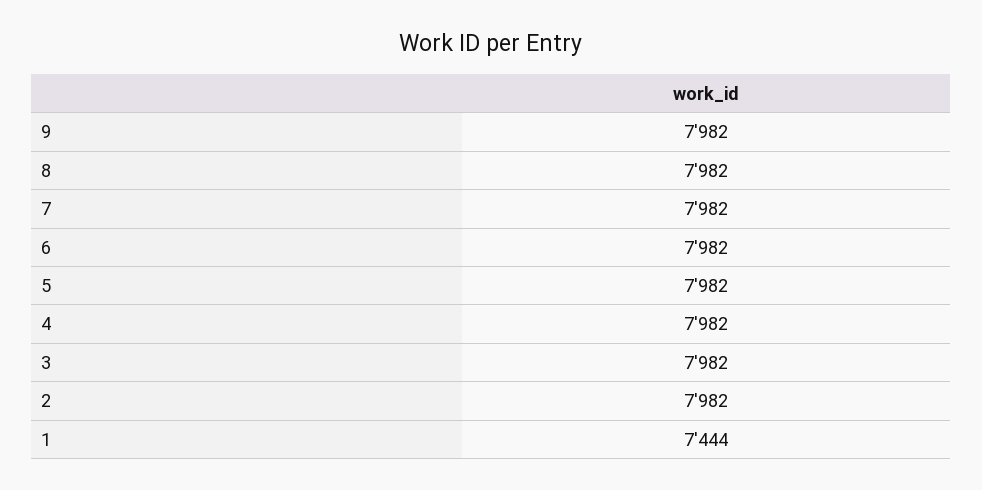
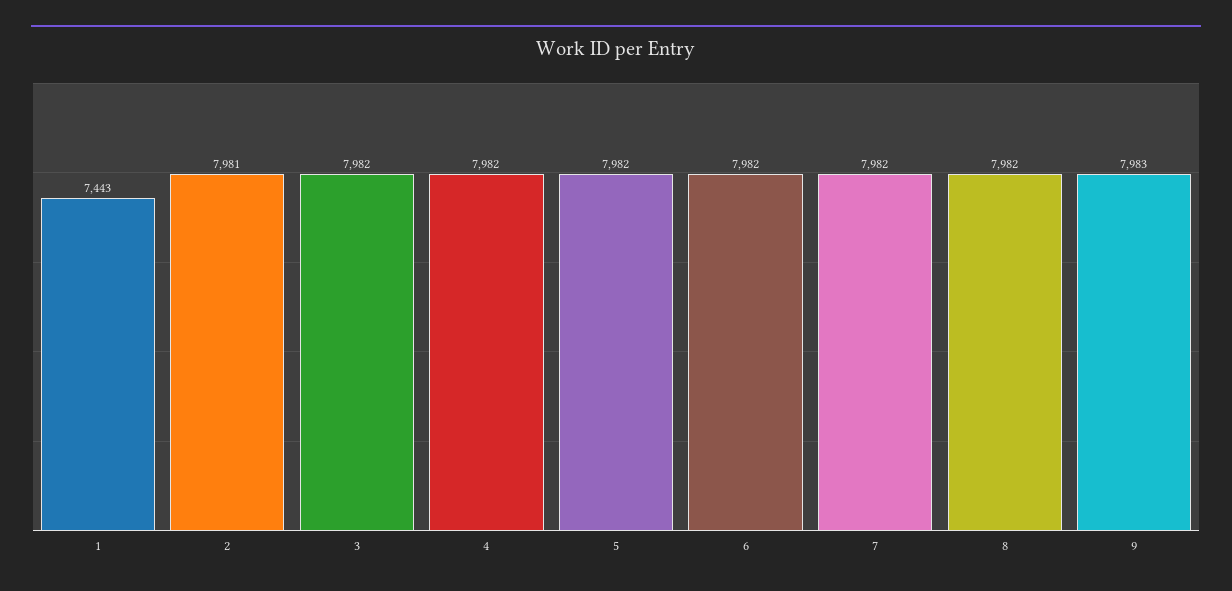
  {
-   "9": 7982,
+   "9": 7983,
    "8": 7982,
    "7": 7982,
    "6": 7982,
    "5": 7982,
    "4": 7982,
    "3": 7982,
-   "2": 7982,
+   "2": 7981,
-   "1": 7444
+   "1": 7443
  }

